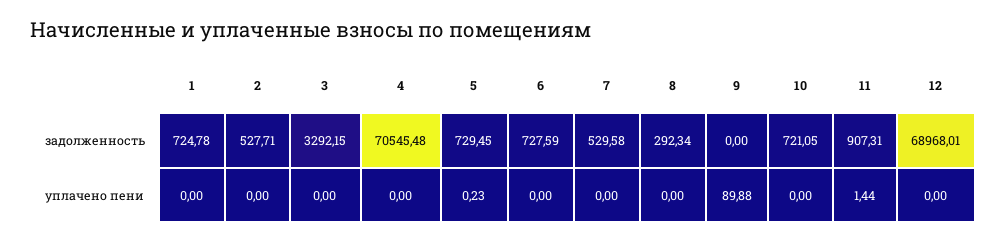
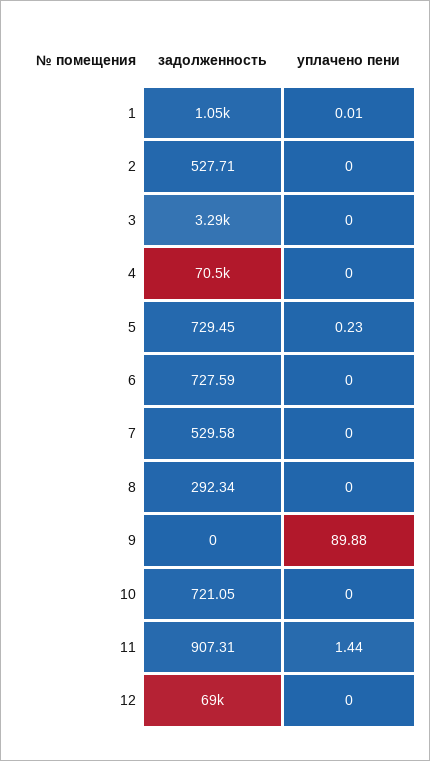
  {
    "1": {
-     "задолженность": 724.78,
+     "задолженность": 1050,
-     "уплачено пени": 0
+     "уплачено пени": 0.01
    },
    "2": {
      "задолженность": 527.71,
      "уплачено пени": 0
    },
    "3": {
      "задолженность": 3292.15,
      "уплачено пени": 0
    },
    "4": {
      "задолженность": 70545.48,
      "уплачено пени": 0
    },
    "5": {
      "задолженность": 729.45,
      "уплачено пени": 0.23
    },
    "6": {
      "задолженность": 727.59,
      "уплачено пени": 0
    },
    "7": {
      "задолженность": 529.58,
      "уплачено пени": 0
    },
    "8": {
      "задолженность": 292.34,
      "уплачено пени": 0
    },
    "9": {
      "задолженность": 0,
      "уплачено пени": 89.88
    },
    "10": {
      "задолженность": 721.05,
      "уплачено пени": 0
    },
    "11": {
      "задолженность": 907.31,
      "уплачено пени": 1.44
    },
    "12": {
      "задолженность": 68968.01,
      "уплачено пени": 0
    }
  }

